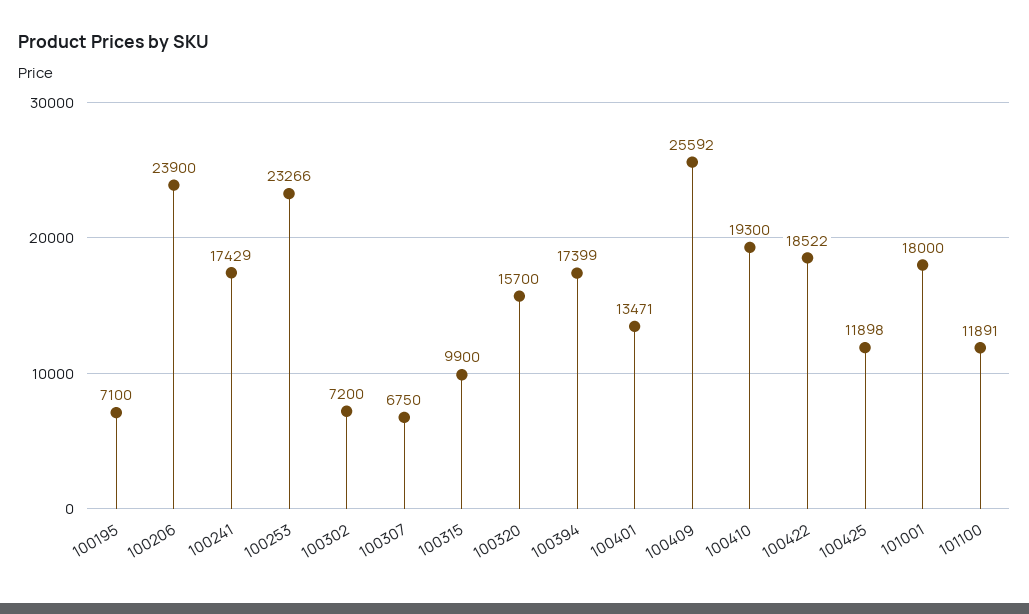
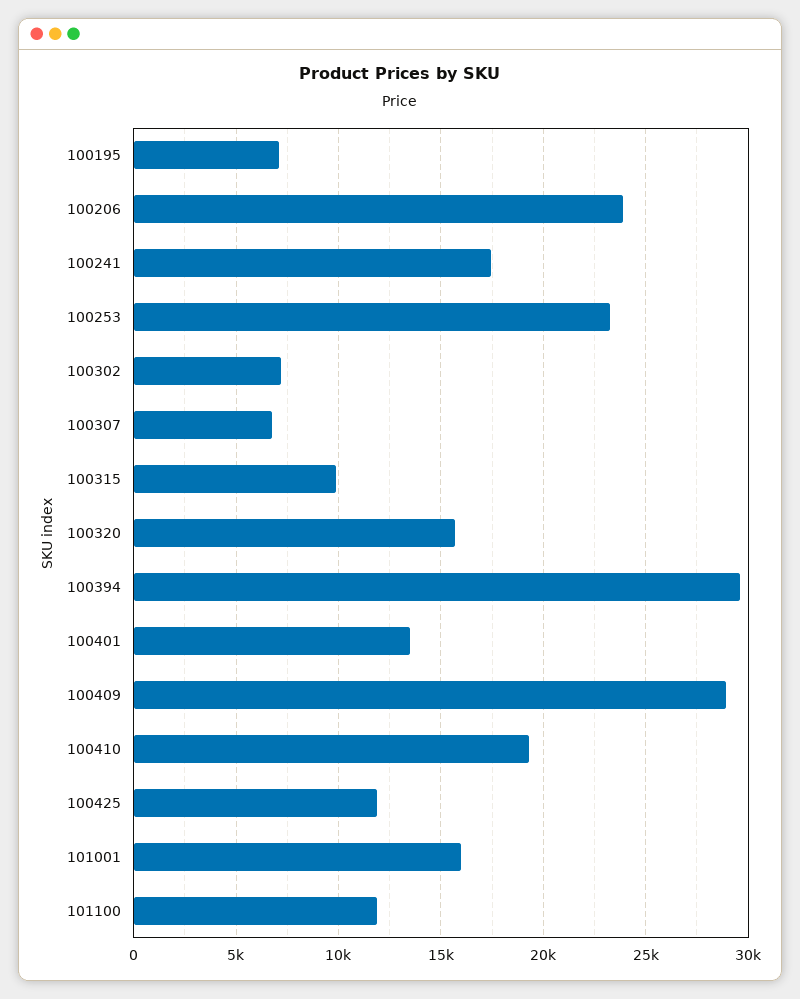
  {
    "100195": 7100,
    "100206": 23900,
    "100241": 17429,
    "100253": 23266,
    "100302": 7200,
    "100307": 6750,
    "100315": 9900,
    "100320": 15700,
-   "100394": 17399,
+   "100394": 29500,
    "100401": 13471,
-   "100409": 25592,
+   "100409": 29000,
    "100410": 19300,
-   "100422": 18522,
    "100425": 11898,
-   "101001": 18000,
+   "101001": 16000,
    "101100": 11891
  }

